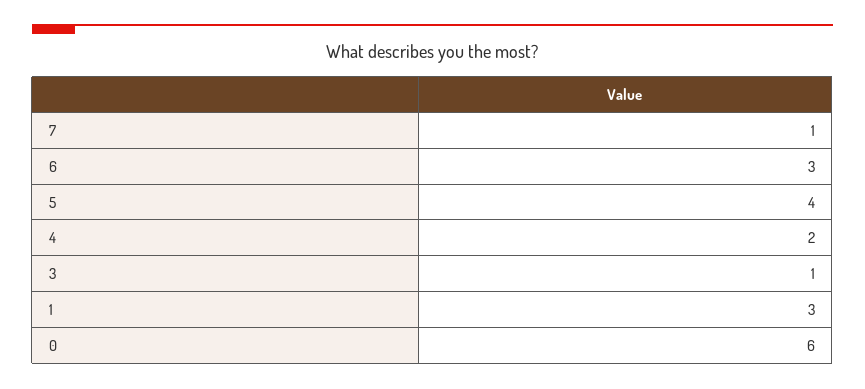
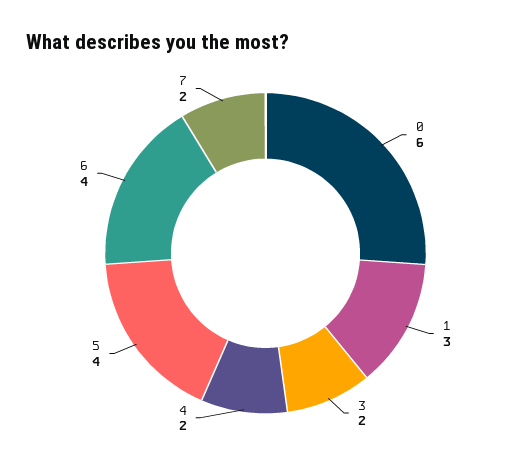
  {
-   "7": 1,
+   "7": 2,
-   "6": 3,
+   "6": 4,
    "5": 4,
    "4": 2,
-   "3": 1,
+   "3": 2,
    "1": 3,
    "0": 6
  }

